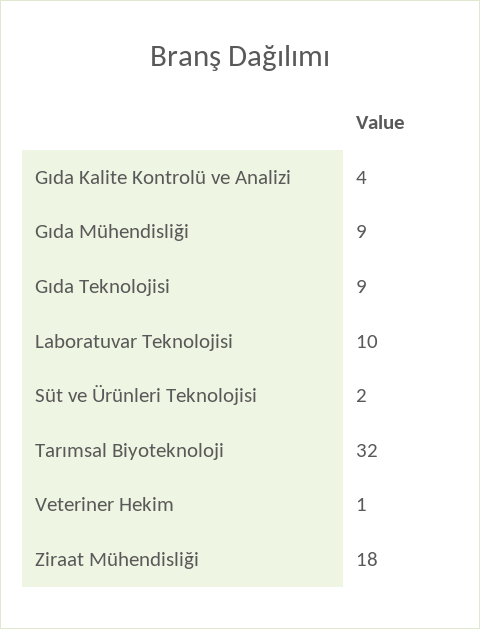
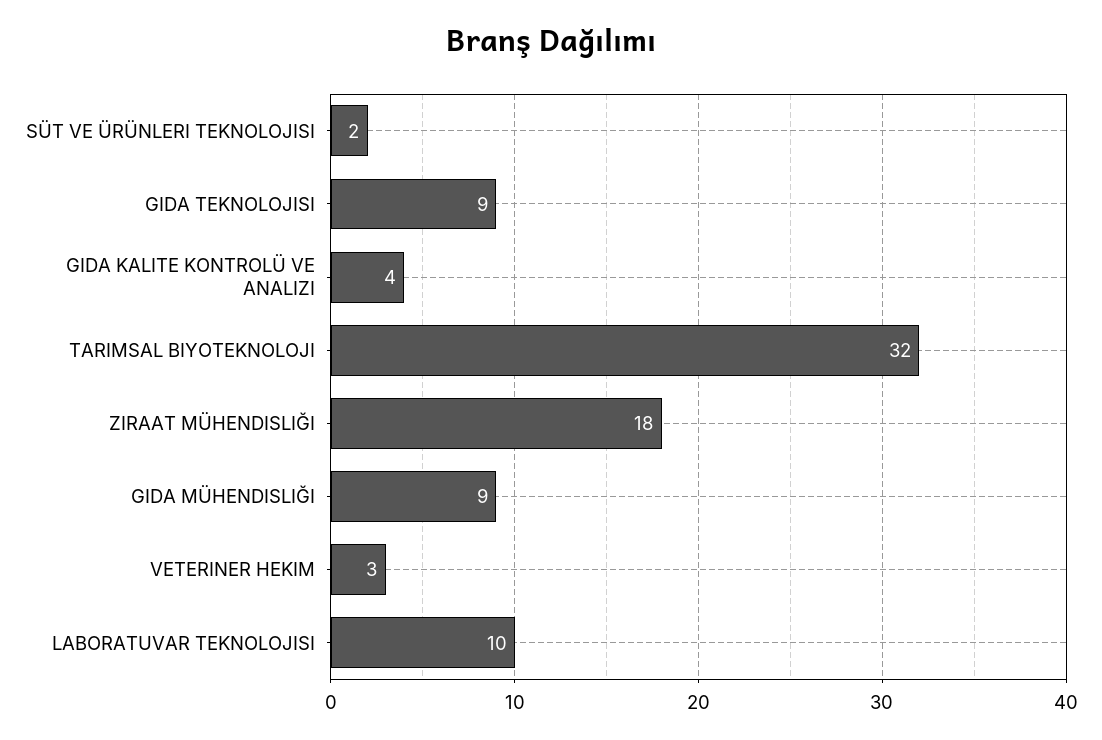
  {
    "Gıda Kalite Kontrolü ve Analizi": 4,
    "Gıda Mühendisliği": 9,
    "Gıda Teknolojisi": 9,
    "Laboratuvar Teknolojisi": 10,
    "Süt ve Ürünleri Teknolojisi": 2,
    "Tarımsal Biyoteknoloji": 32,
-   "Veteriner Hekim": 1,
+   "Veteriner Hekim": 3,
    "Ziraat Mühendisliği": 18
  }

